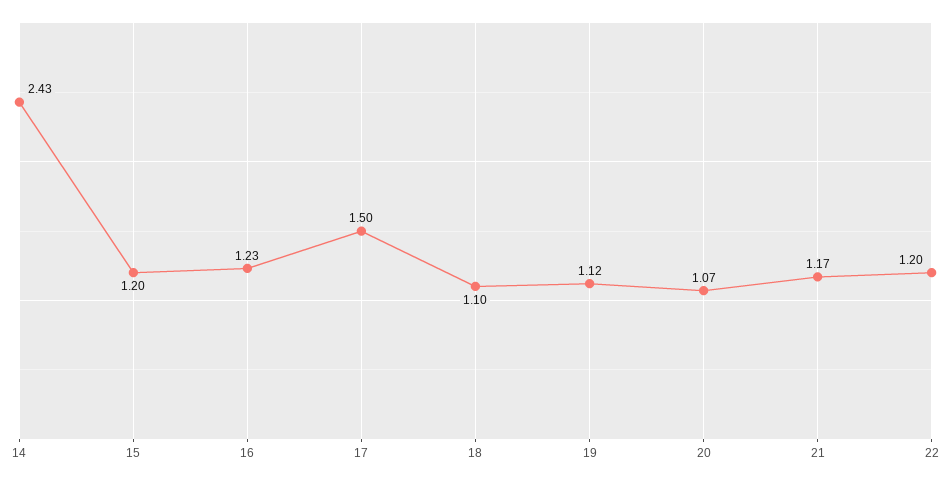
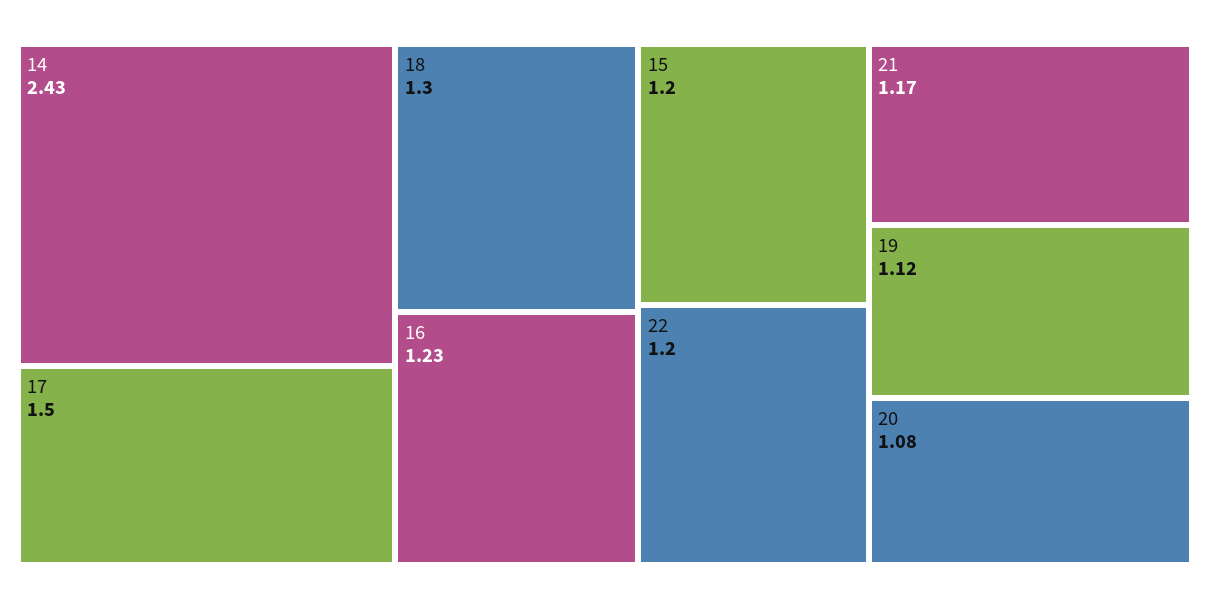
  {
    "14": 2.43,
    "15": 1.2,
    "16": 1.23,
    "17": 1.5,
-   "18": 1.1,
+   "18": 1.3,
    "19": 1.12,
-   "20": 1.07,
+   "20": 1.08,
    "21": 1.17,
    "22": 1.2
  }

